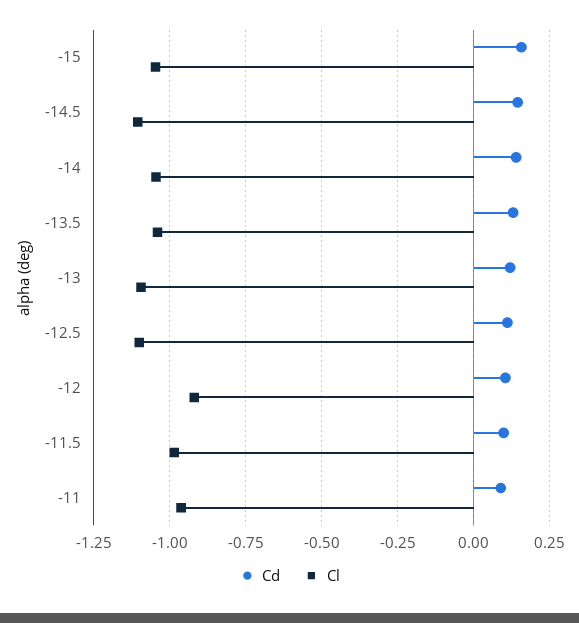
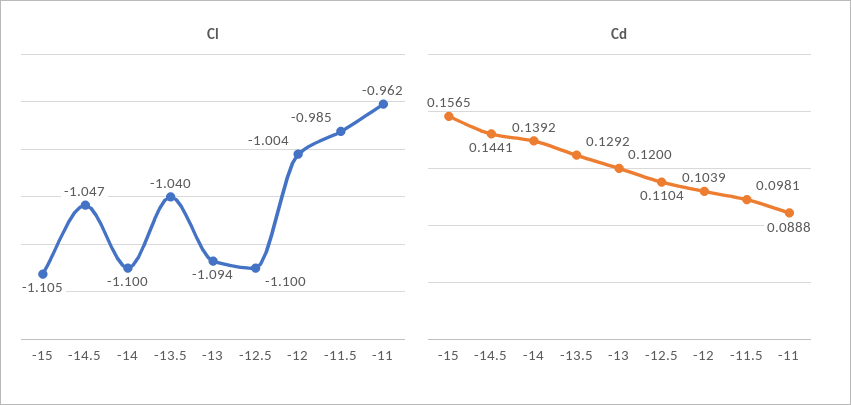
  {
    "Cd": {
      "-15": 0.1565,
      "-14.5": 0.1441,
      "-14": 0.1392,
      "-13.5": 0.1292,
      "-13": 0.12,
      "-12.5": 0.1104,
      "-12": 0.1039,
      "-11.5": 0.0981,
      "-11": 0.0888
    },
    "Cl": {
-     "-15": -1.05,
+     "-15": -1.105,
-     "-14.5": -1.1,
+     "-14.5": -1.047,
-     "-14": -1.05,
+     "-14": -1.1,
      "-13.5": -1.04,
      "-13": -1.094,
      "-12.5": -1.1,
-     "-12": -0.925,
+     "-12": -1.004,
      "-11.5": -0.985,
      "-11": -0.962
    }
  }

